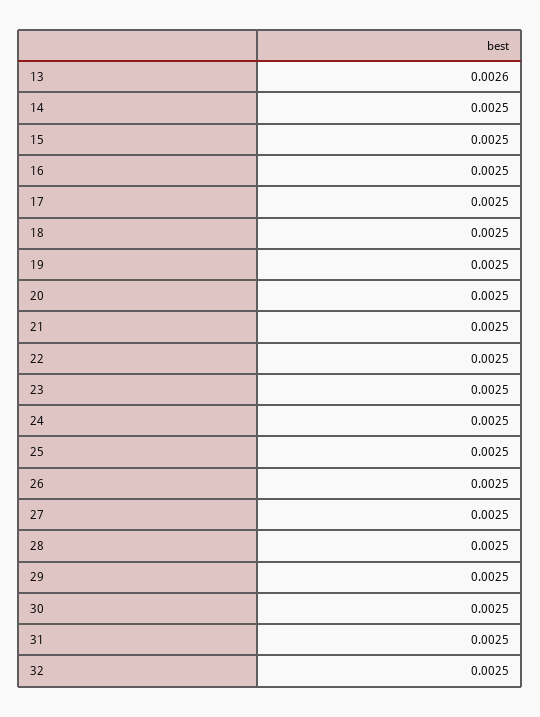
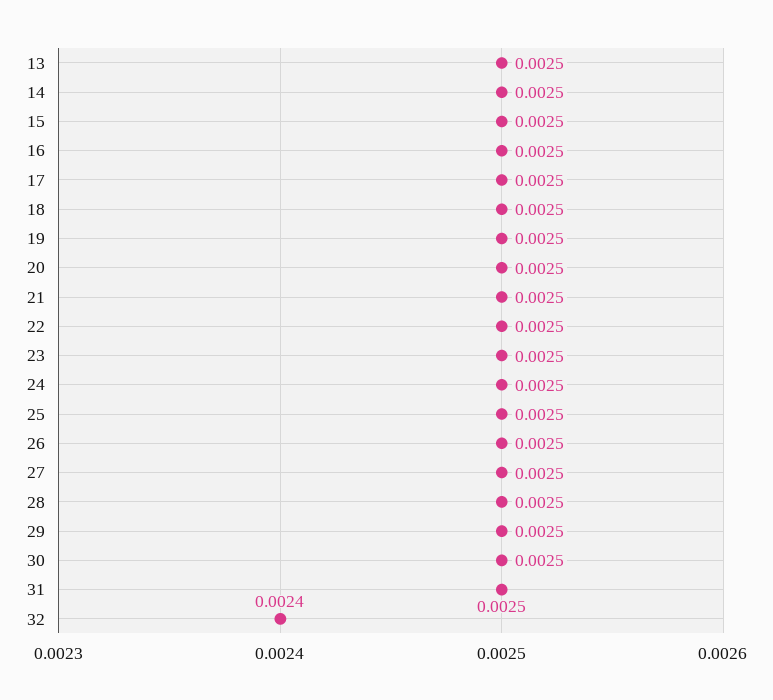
  {
-   "13": 0.0026,
+   "13": 0.0025,
    "14": 0.0025,
    "15": 0.0025,
    "16": 0.0025,
    "17": 0.0025,
    "18": 0.0025,
    "19": 0.0025,
    "20": 0.0025,
    "21": 0.0025,
    "22": 0.0025,
    "23": 0.0025,
    "24": 0.0025,
    "25": 0.0025,
    "26": 0.0025,
    "27": 0.0025,
    "28": 0.0025,
    "29": 0.0025,
    "30": 0.0025,
    "31": 0.0025,
-   "32": 0.0025
+   "32": 0.0024
  }

